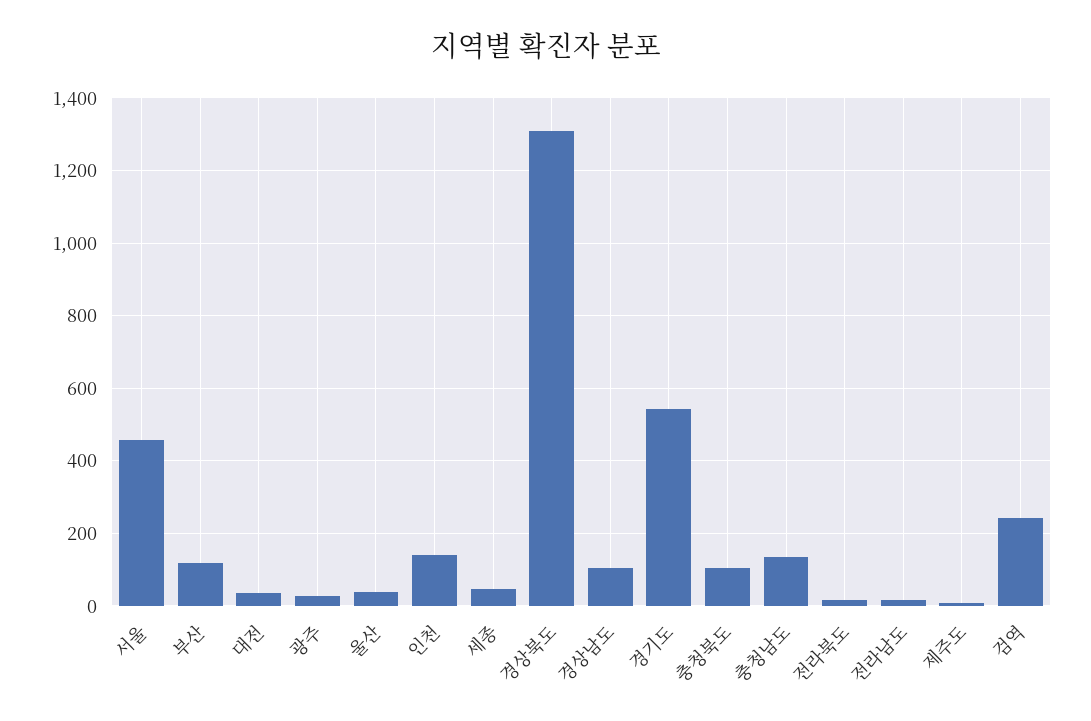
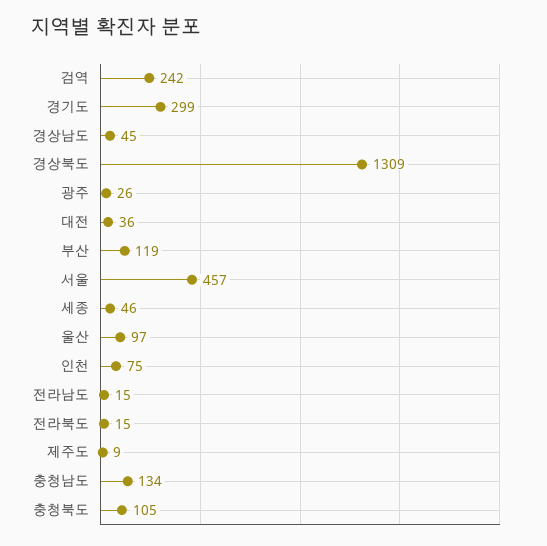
  {
    "서울": 457,
    "부산": 119,
    "대전": 36,
    "광주": 26,
-   "울산": 40,
+   "울산": 97,
-   "인천": 140,
+   "인천": 75,
    "세종": 46,
    "경상북도": 1309,
-   "경상남도": 100,
+   "경상남도": 45,
-   "경기도": 540,
+   "경기도": 299,
    "충청북도": 105,
    "충청남도": 134,
    "전라북도": 15,
    "전라남도": 15,
    "제주도": 9,
    "검역": 242
  }

